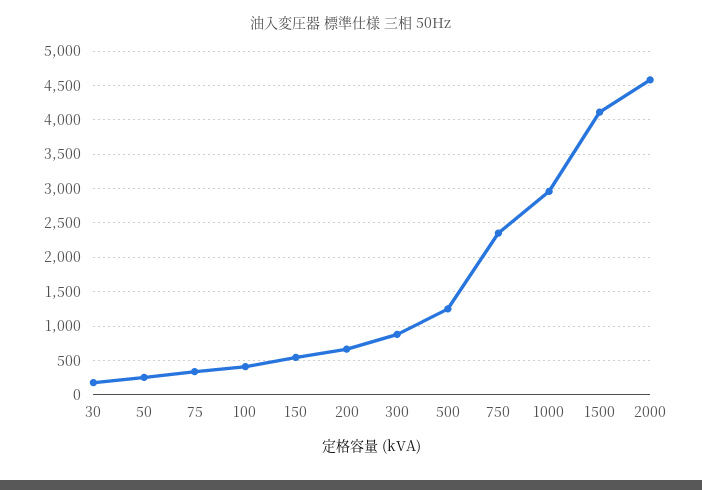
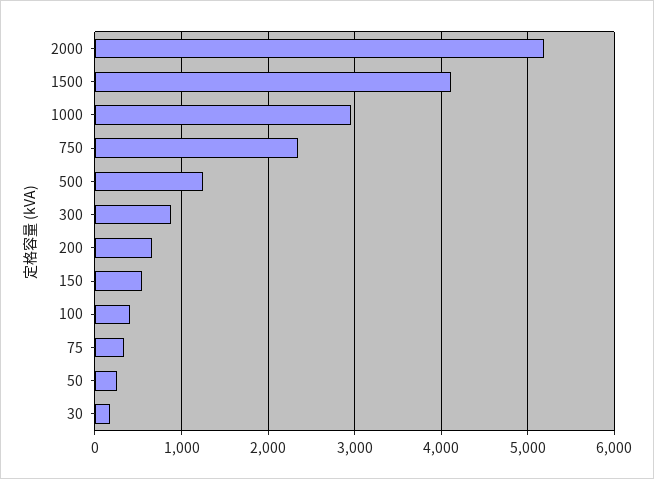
  {
    "30": 200,
    "50": 300,
    "75": 300,
    "100": 400,
    "150": 500,
    "200": 700,
    "300": 900,
    "500": 1300,
    "750": 2400,
    "1000": 3000,
    "1500": 4100,
-   "2000": 4600
+   "2000": 5200
  }

